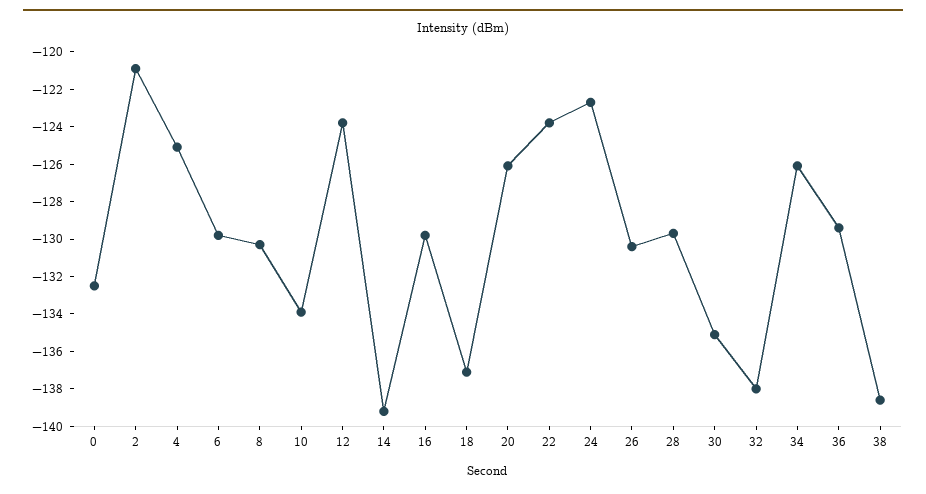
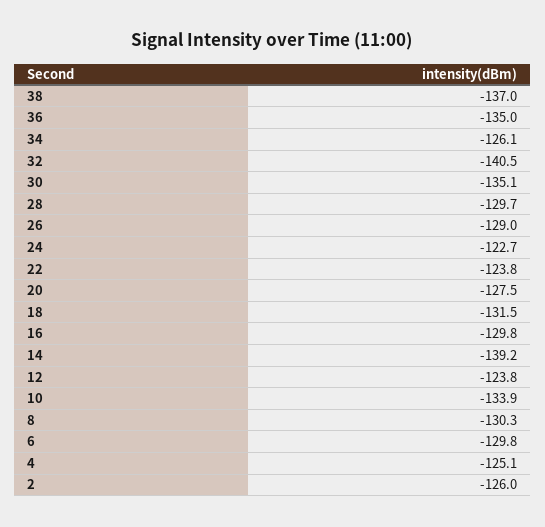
  {
-   "0": -132.5,
-   "2": -121,
+   "2": -126,
    "4": -125.1,
    "6": -129.8,
    "8": -130.3,
    "10": -133.9,
    "12": -123.8,
    "14": -139.2,
    "16": -129.8,
-   "18": -137,
+   "18": -131.5,
-   "20": -126,
+   "20": -127.5,
    "22": -123.8,
    "24": -122.7,
-   "26": -130.5,
+   "26": -129,
    "28": -129.7,
    "30": -135.1,
-   "32": -138,
+   "32": -140.5,
    "34": -126.1,
-   "36": -129.5,
+   "36": -135,
-   "38": -138.5
+   "38": -137
  }

